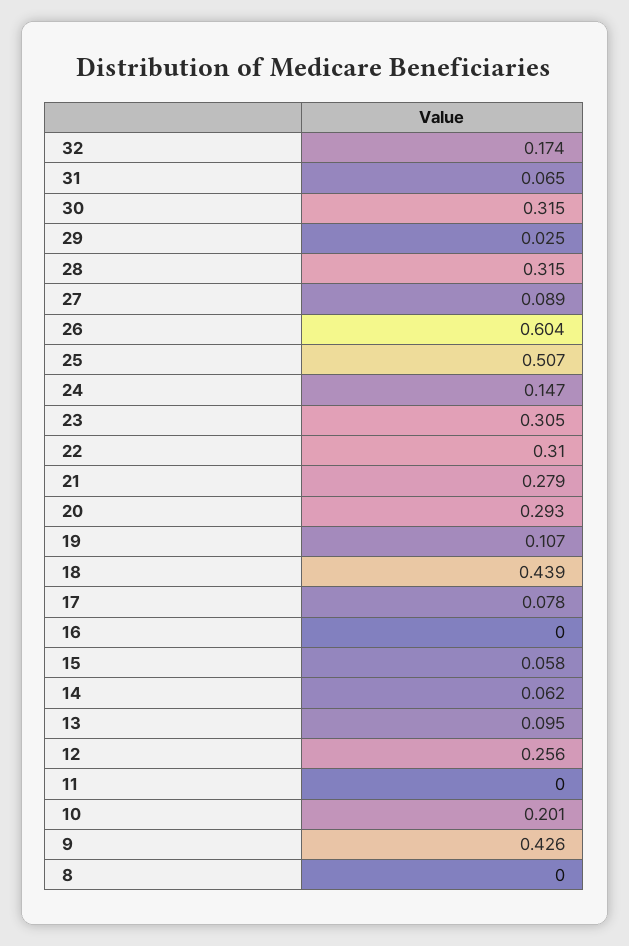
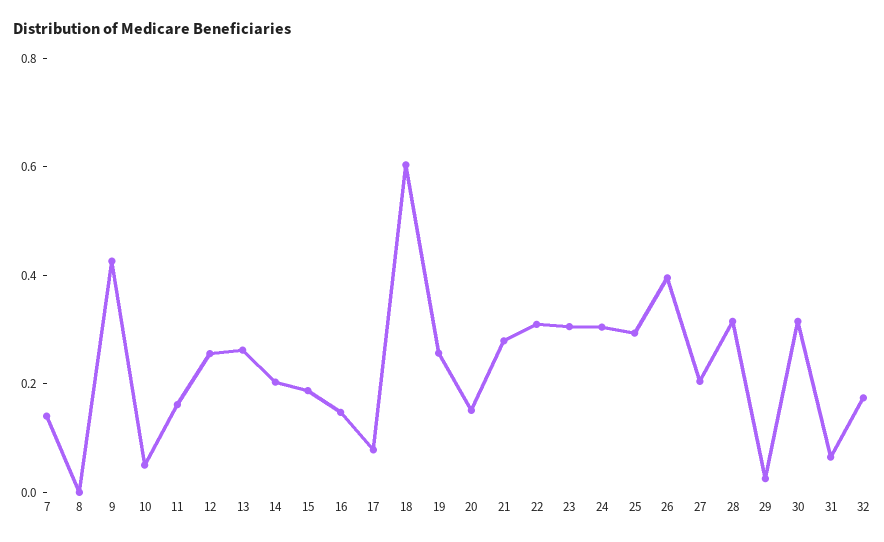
  {
    "32": 0.174,
    "31": 0.065,
    "30": 0.315,
    "29": 0.025,
    "28": 0.315,
-   "27": 0.089,
+   "27": 0.2,
-   "26": 0.604,
+   "26": 0.4,
-   "25": 0.507,
+   "25": 0.3,
-   "24": 0.147,
+   "24": 0.3,
    "23": 0.305,
    "22": 0.31,
    "21": 0.279,
-   "20": 0.293,
+   "20": 0.15,
-   "19": 0.107,
+   "19": 0.25,
-   "18": 0.439,
+   "18": 0.6,
    "17": 0.078,
-   "16": 0,
+   "16": 0.15,
-   "15": 0.058,
+   "15": 0.2,
-   "14": 0.062,
+   "14": 0.2,
-   "13": 0.095,
+   "13": 0.25,
    "12": 0.256,
-   "11": 0,
+   "11": 0.15,
-   "10": 0.201,
+   "10": 0.05,
    "9": 0.426,
-   "8": 0
+   "8": 0,
+   "7": 0.15
  }

